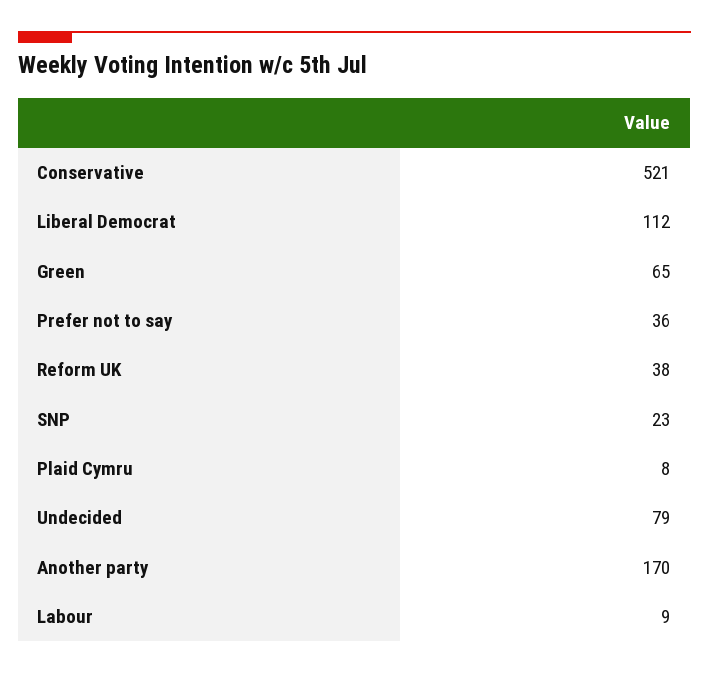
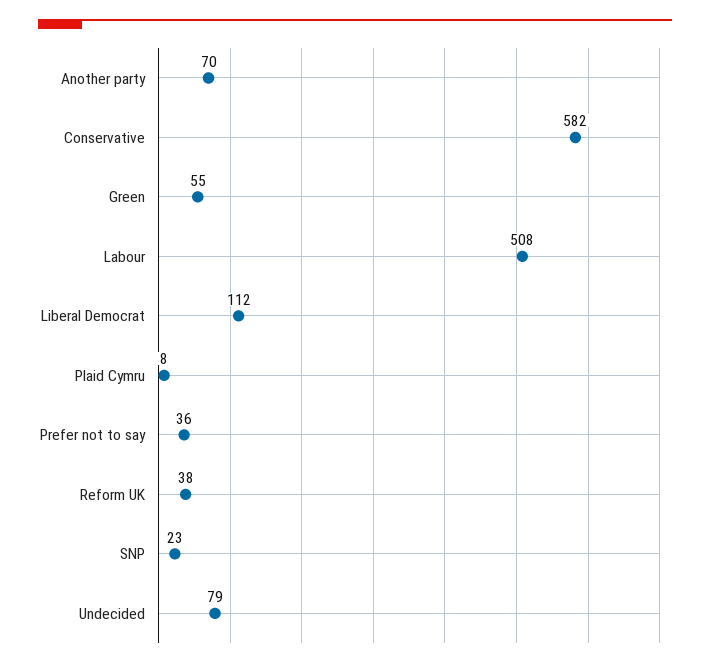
  {
-   "Conservative": 521,
+   "Conservative": 582,
    "Liberal Democrat": 112,
-   "Green": 65,
+   "Green": 55,
    "Prefer not to say": 36,
    "Reform UK": 38,
    "SNP": 23,
    "Plaid Cymru": 8,
    "Undecided": 79,
-   "Another party": 170,
+   "Another party": 70,
-   "Labour": 9
+   "Labour": 508
  }

